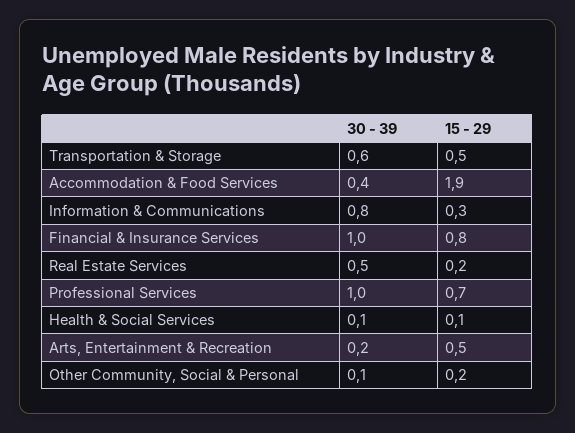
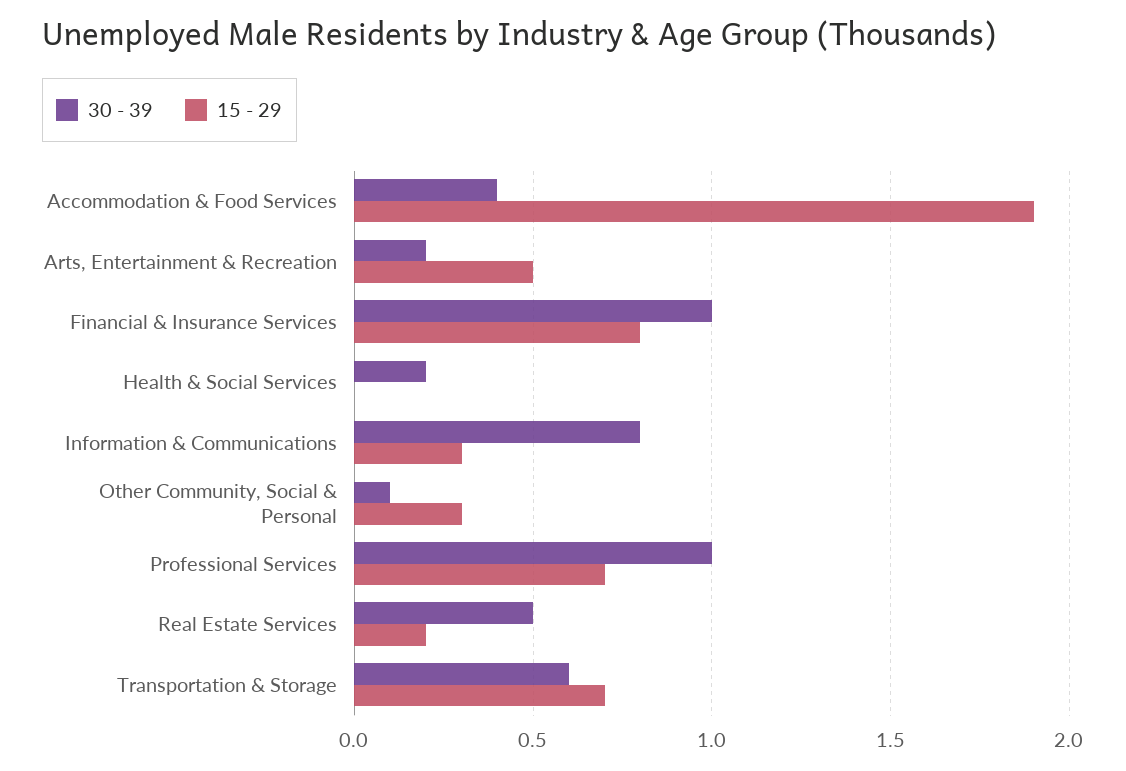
  {
    "30 - 39": {
      "Transportation & Storage": 0.6,
      "Accommodation & Food Services": 0.4,
      "Information & Communications": 0.8,
      "Financial & Insurance Services": 1,
      "Real Estate Services": 0.5,
      "Professional Services": 1,
-     "Health & Social Services": 0.1,
+     "Health & Social Services": 0.2,
      "Arts, Entertainment & Recreation": 0.2,
      "Other Community, Social & Personal": 0.1
    },
    "15 - 29": {
-     "Transportation & Storage": 0.5,
+     "Transportation & Storage": 0.7,
      "Accommodation & Food Services": 1.9,
      "Information & Communications": 0.3,
      "Financial & Insurance Services": 0.8,
      "Real Estate Services": 0.2,
      "Professional Services": 0.7,
-     "Health & Social Services": 0.1,
+     "Health & Social Services": 0,
      "Arts, Entertainment & Recreation": 0.5,
-     "Other Community, Social & Personal": 0.2
+     "Other Community, Social & Personal": 0.3
    }
  }

